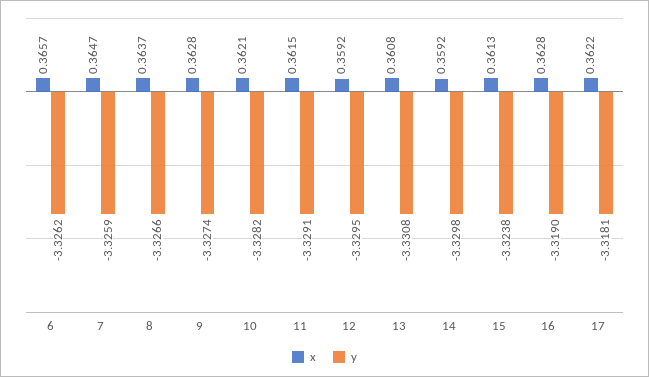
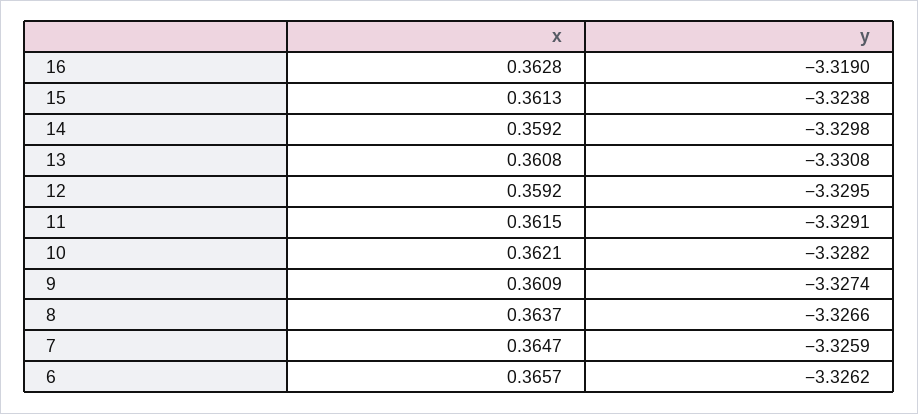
  {
    "x": {
      "6": 0.3657,
      "7": 0.3647,
      "8": 0.3637,
-     "9": 0.3628,
+     "9": 0.3609,
      "10": 0.3621,
      "11": 0.3615,
      "12": 0.3592,
      "13": 0.3608,
      "14": 0.3592,
      "15": 0.3613,
-     "16": 0.3628,
+     "16": 0.3628
-     "17": 0.3622
    },
    "y": {
      "6": -3.3262,
      "7": -3.3259,
      "8": -3.3266,
      "9": -3.3274,
      "10": -3.3282,
      "11": -3.3291,
      "12": -3.3295,
      "13": -3.3308,
      "14": -3.3298,
      "15": -3.3238,
-     "16": -3.319,
+     "16": -3.319
-     "17": -3.3181
    }
  }

